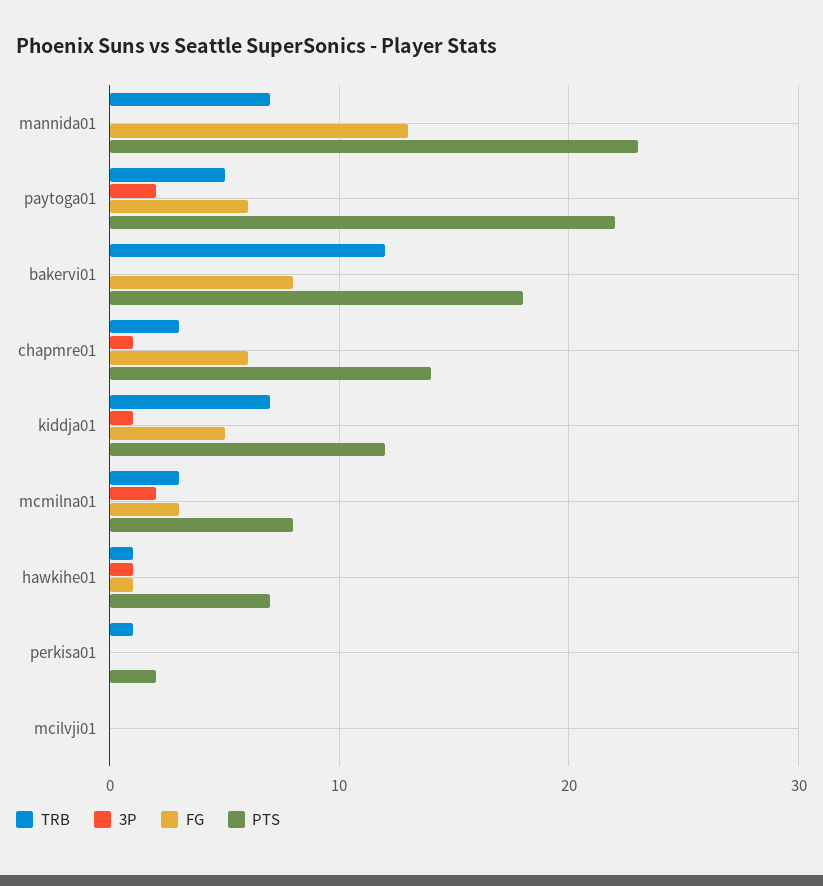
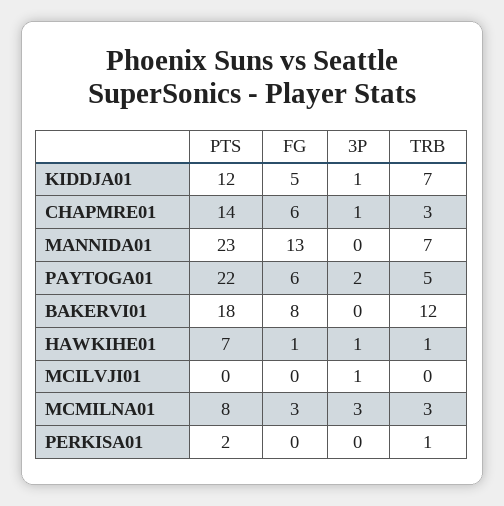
  {
    "TRB": {
      "mannida01": 7,
      "paytoga01": 5,
      "bakervi01": 12,
      "chapmre01": 3,
      "kiddja01": 7,
      "mcmilna01": 3,
      "hawkihe01": 1,
      "perkisa01": 1,
      "mcilvji01": 0
    },
    "3P": {
      "mannida01": 0,
      "paytoga01": 2,
      "bakervi01": 0,
      "chapmre01": 1,
      "kiddja01": 1,
-     "mcmilna01": 2,
+     "mcmilna01": 3,
      "hawkihe01": 1,
      "perkisa01": 0,
-     "mcilvji01": 0
+     "mcilvji01": 1
    },
    "FG": {
      "mannida01": 13,
      "paytoga01": 6,
      "bakervi01": 8,
      "chapmre01": 6,
      "kiddja01": 5,
      "mcmilna01": 3,
      "hawkihe01": 1,
      "perkisa01": 0,
      "mcilvji01": 0
    },
    "PTS": {
      "mannida01": 23,
      "paytoga01": 22,
      "bakervi01": 18,
      "chapmre01": 14,
      "kiddja01": 12,
      "mcmilna01": 8,
      "hawkihe01": 7,
      "perkisa01": 2,
      "mcilvji01": 0
    }
  }

